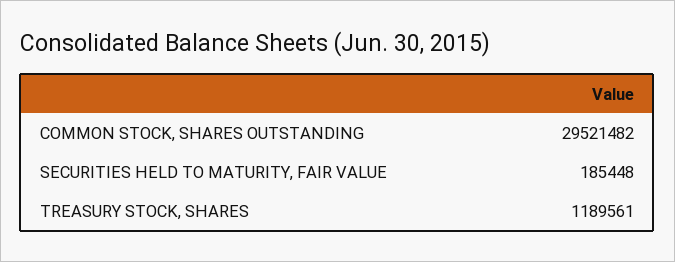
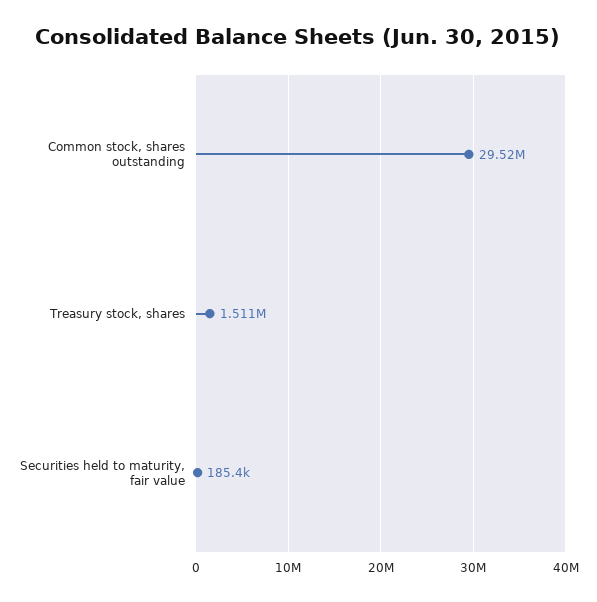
  {
    "COMMON STOCK, SHARES OUTSTANDING": 29521482,
    "SECURITIES HELD TO MATURITY, FAIR VALUE": 185448,
-   "TREASURY STOCK, SHARES": 1189561
+   "TREASURY STOCK, SHARES": 1511000
  }

